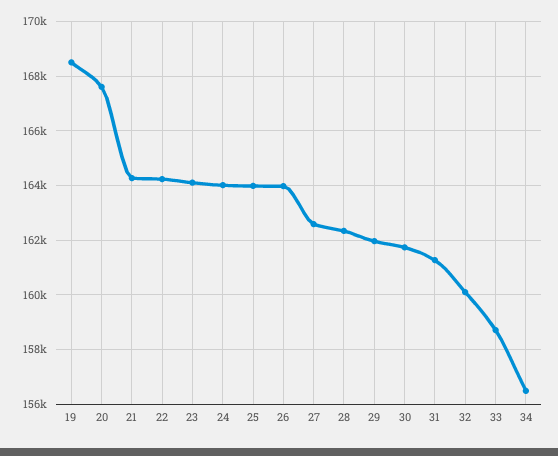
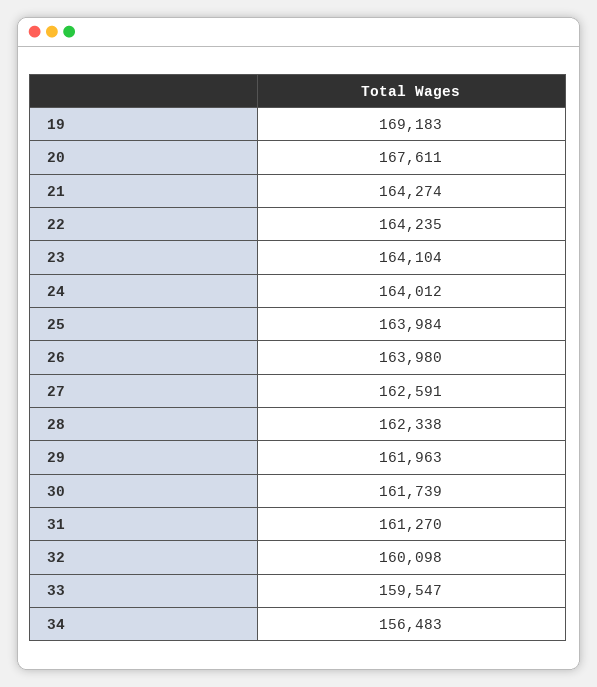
  {
-   "19": 168500,
+   "19": 169183,
    "20": 167611,
    "21": 164274,
    "22": 164235,
    "23": 164104,
    "24": 164012,
    "25": 163984,
    "26": 163980,
    "27": 162591,
    "28": 162338,
    "29": 161963,
    "30": 161739,
    "31": 161270,
    "32": 160098,
-   "33": 158750,
+   "33": 159547,
    "34": 156483
  }

